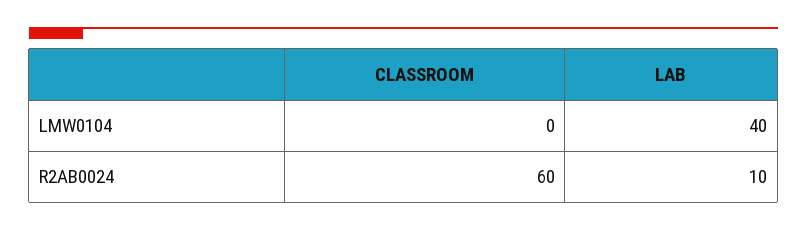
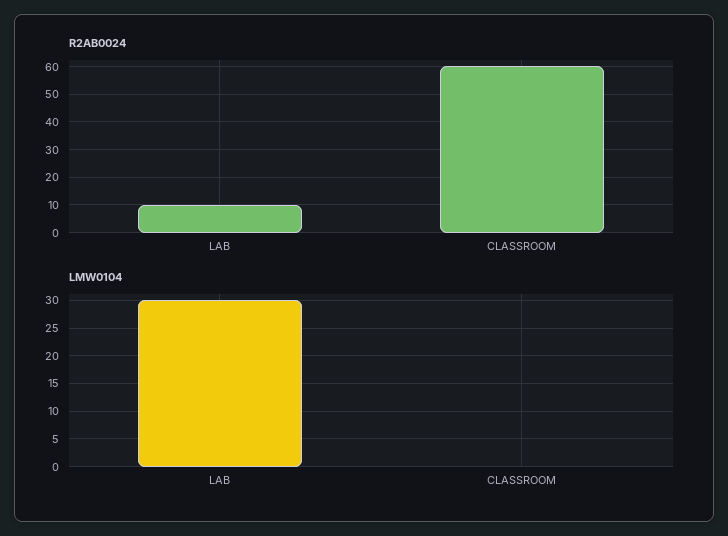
  {
    "LMW0104": {
      "CLASSROOM": 0,
-     "LAB": 40
+     "LAB": 30
    },
    "R2AB0024": {
      "CLASSROOM": 60,
      "LAB": 10
    }
  }

